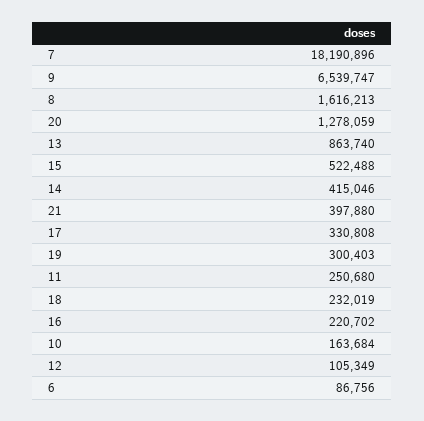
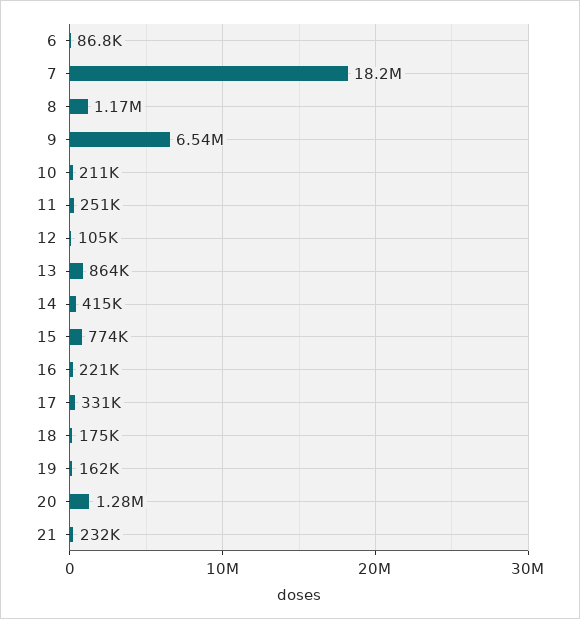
  {
    "7": 18190896,
    "9": 6539747,
-   "8": 1616213,
+   "8": 1170000,
    "20": 1278059,
    "13": 863740,
-   "15": 522488,
+   "15": 774000,
    "14": 415046,
-   "21": 397880,
+   "21": 232000,
    "17": 330808,
-   "19": 300403,
+   "19": 162000,
    "11": 250680,
-   "18": 232019,
+   "18": 175000,
    "16": 220702,
-   "10": 163684,
+   "10": 211000,
    "12": 105349,
    "6": 86756
  }

